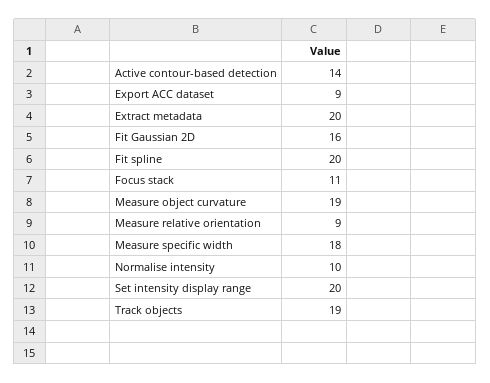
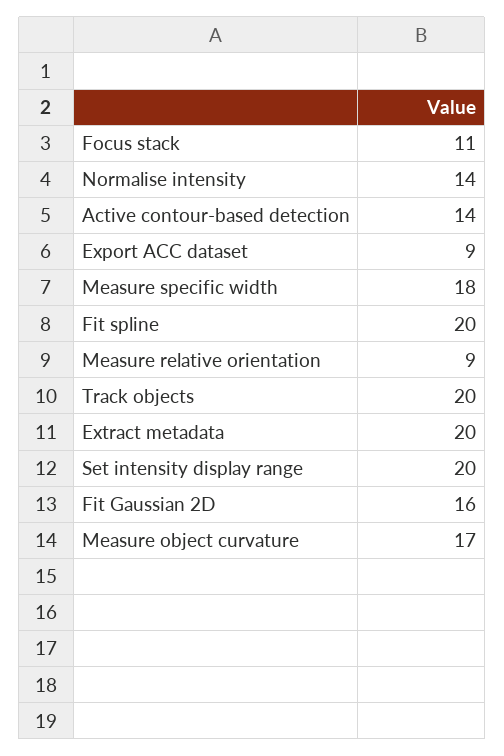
  {
    "Active contour-based detection": 14,
    "Export ACC dataset": 9,
    "Extract metadata": 20,
    "Fit Gaussian 2D": 16,
    "Fit spline": 20,
    "Focus stack": 11,
-   "Measure object curvature": 19,
+   "Measure object curvature": 17,
    "Measure relative orientation": 9,
    "Measure specific width": 18,
-   "Normalise intensity": 10,
+   "Normalise intensity": 14,
    "Set intensity display range": 20,
-   "Track objects": 19
+   "Track objects": 20
  }

